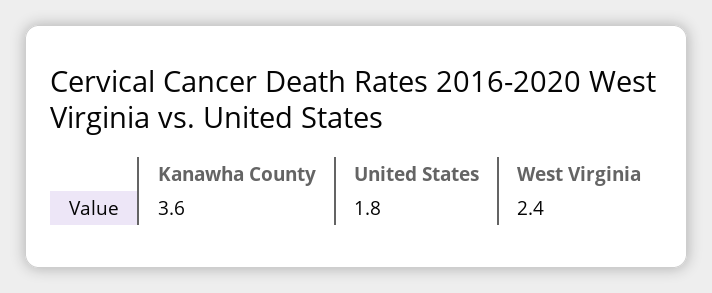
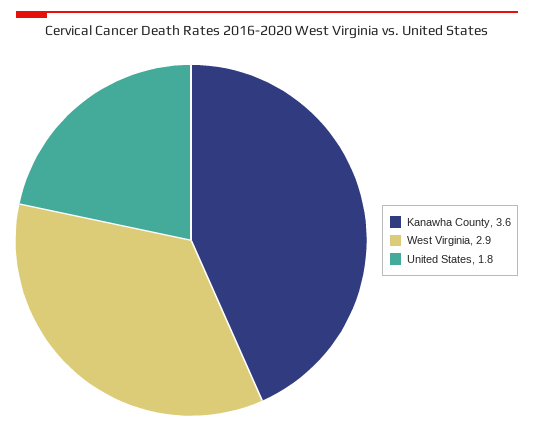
  {
    "Kanawha County": 3.6,
    "United States": 1.8,
-   "West Virginia": 2.4
+   "West Virginia": 2.9
  }

